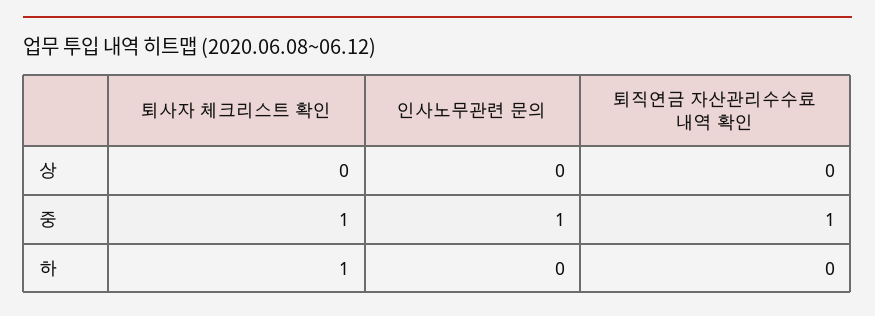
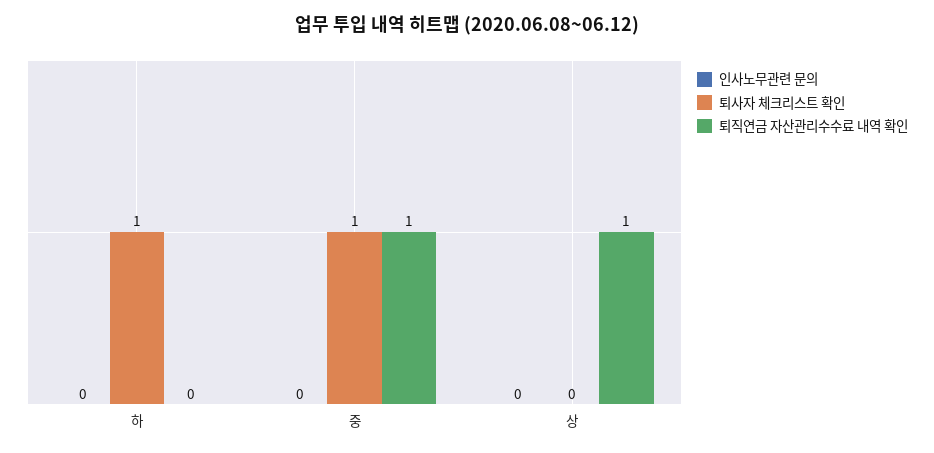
  {
    "퇴사자 체크리스트 확인": {
      "상": 0,
      "중": 1,
      "하": 1
    },
    "인사노무관련 문의": {
      "상": 0,
-     "중": 1,
+     "중": 0,
      "하": 0
    },
    "퇴직연금 자산관리수수료 내역 확인": {
-     "상": 0,
+     "상": 1,
      "중": 1,
      "하": 0
    }
  }

